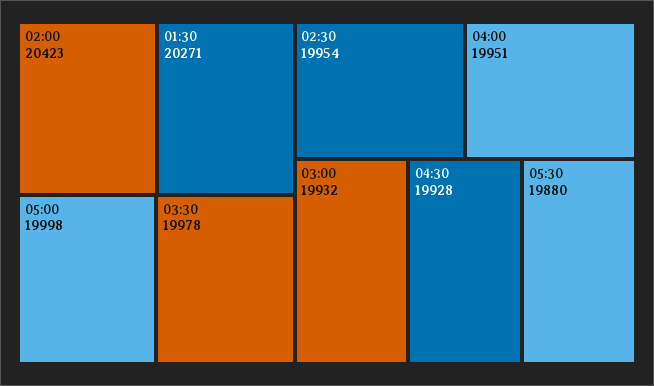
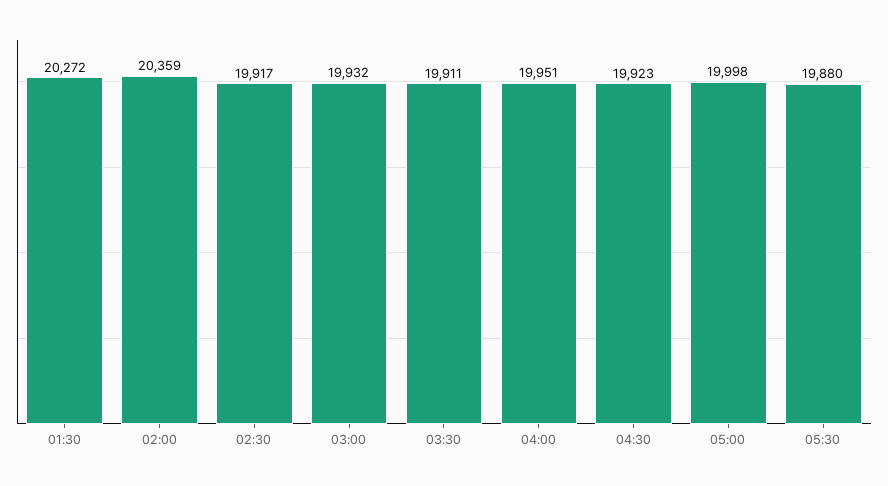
  {
-   "02:00": 20423,
+   "02:00": 20359,
-   "01:30": 20271,
+   "01:30": 20272,
    "05:00": 19998,
-   "03:30": 19978,
+   "03:30": 19911,
-   "02:30": 19954,
+   "02:30": 19917,
    "04:00": 19951,
    "03:00": 19932,
-   "04:30": 19928,
+   "04:30": 19923,
    "05:30": 19880
  }

